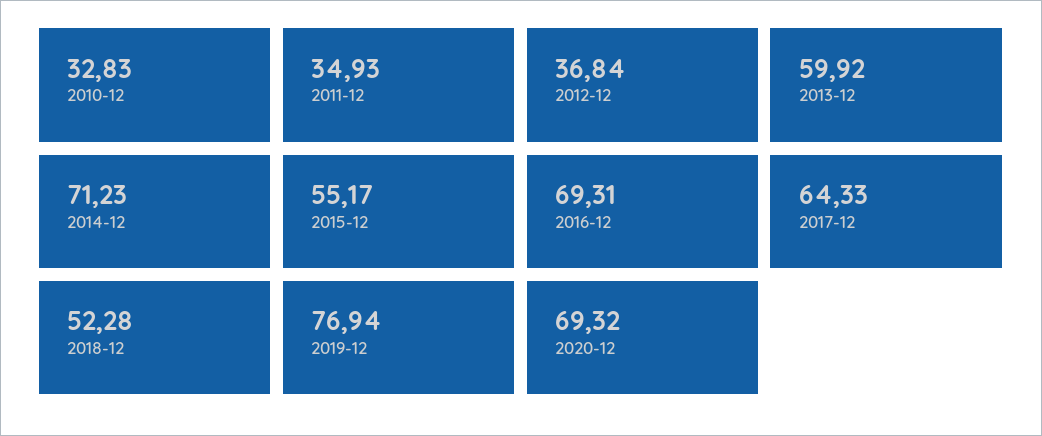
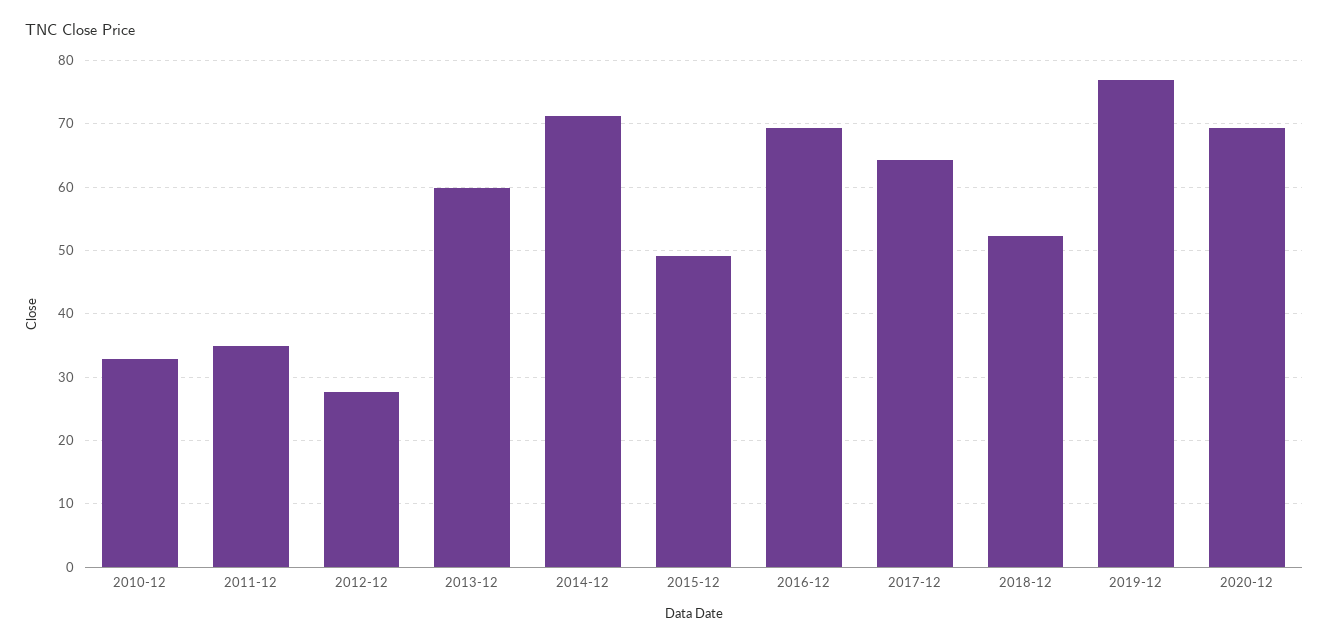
  {
    "2010-12": 32.83,
    "2011-12": 34.93,
-   "2012-12": 36.84,
+   "2012-12": 28,
    "2013-12": 59.92,
    "2014-12": 71.23,
-   "2015-12": 55.17,
+   "2015-12": 49,
    "2016-12": 69.31,
    "2017-12": 64.33,
    "2018-12": 52.28,
    "2019-12": 76.94,
    "2020-12": 69.32
  }

